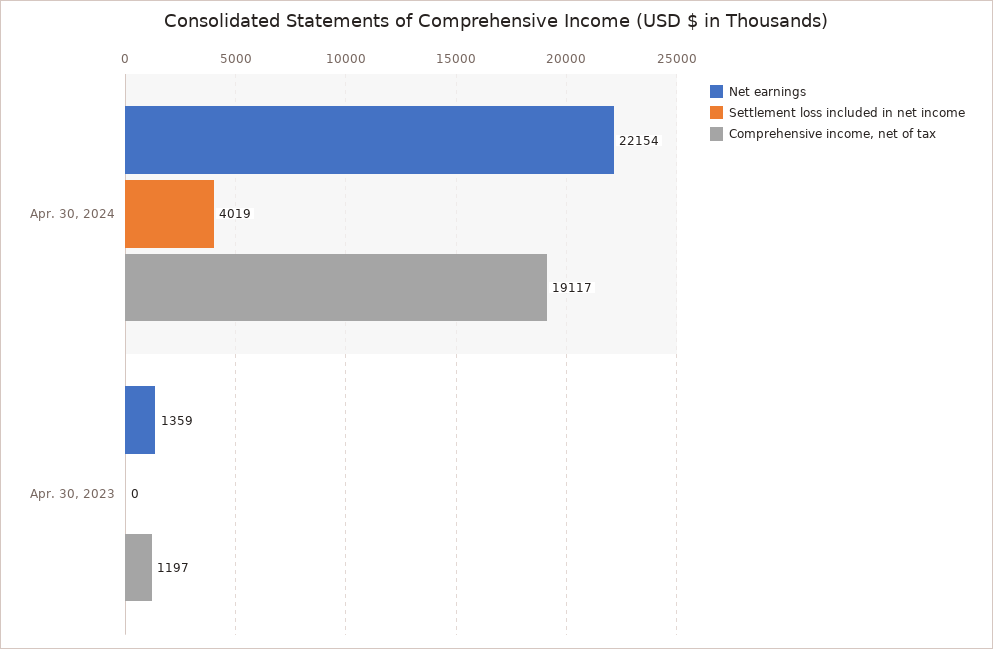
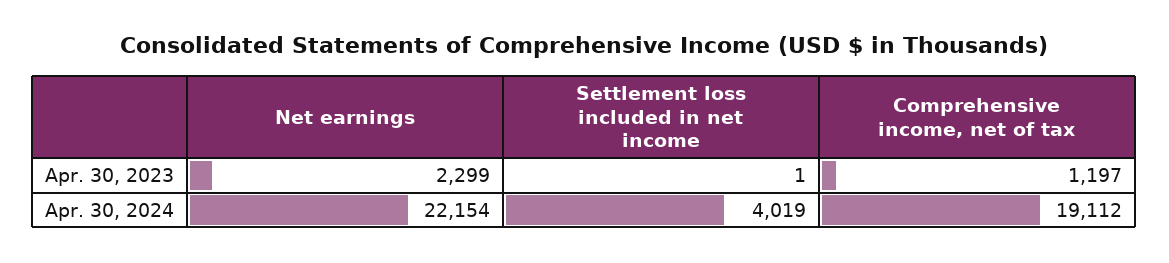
  {
    "Net earnings": {
      "Apr. 30, 2024": 22154,
-     "Apr. 30, 2023": 1359
+     "Apr. 30, 2023": 2299
    },
    "Settlement loss included in net income": {
      "Apr. 30, 2024": 4019,
-     "Apr. 30, 2023": 0
+     "Apr. 30, 2023": 1
    },
    "Comprehensive income, net of tax": {
-     "Apr. 30, 2024": 19117,
+     "Apr. 30, 2024": 19112,
      "Apr. 30, 2023": 1197
    }
  }

